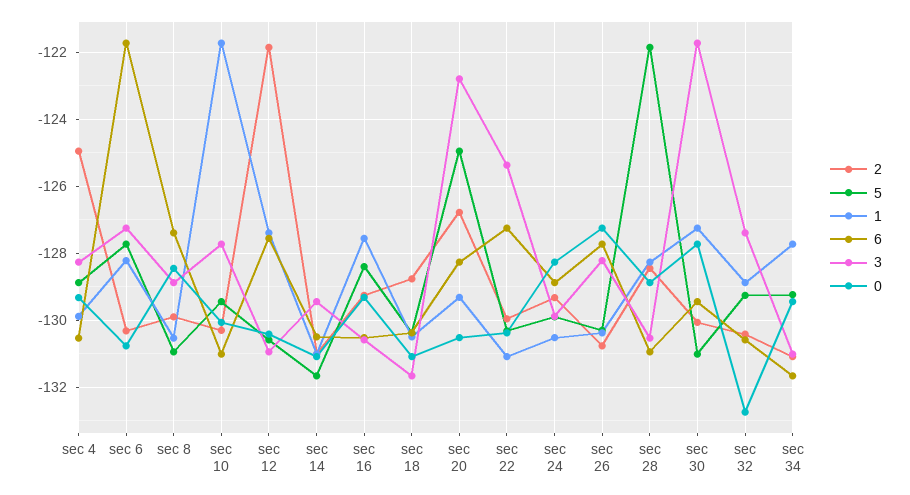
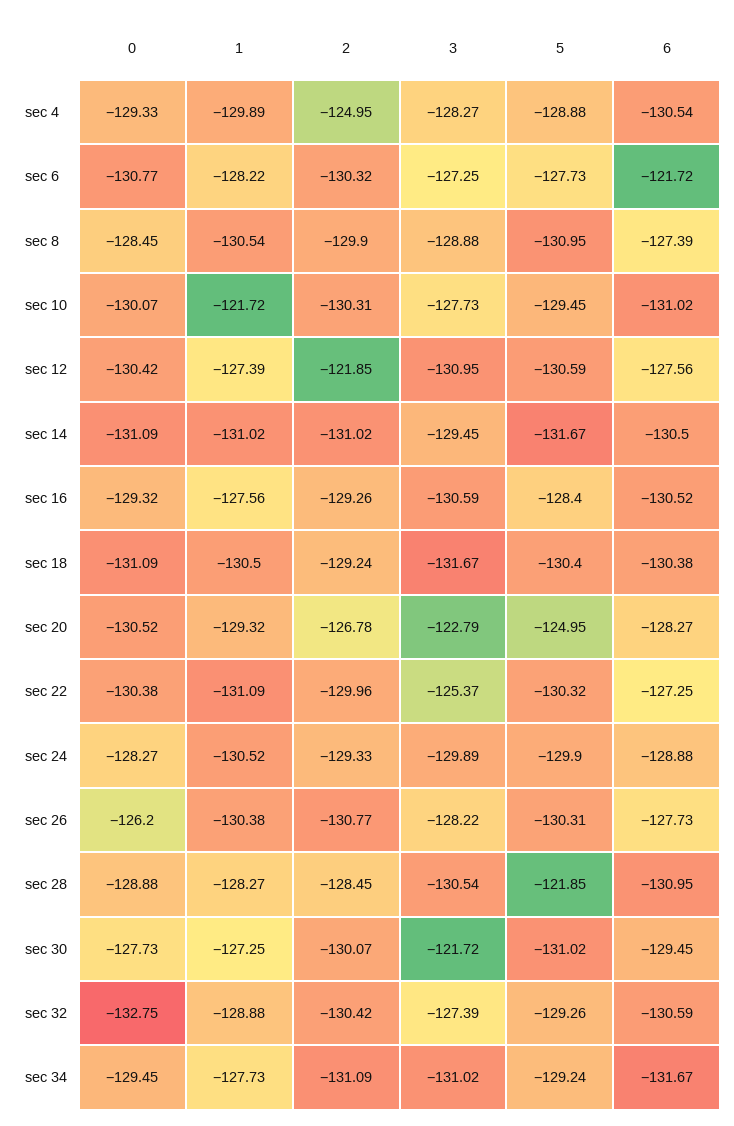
  {
    "2": {
      "sec 4": -124.95,
      "sec 6": -130.32,
      "sec 8": -129.9,
      "sec 10": -130.31,
      "sec 12": -121.85,
      "sec 14": -131.02,
      "sec 16": -129.26,
-     "sec 18": -128.8,
+     "sec 18": -129.24,
      "sec 20": -126.78,
      "sec 22": -129.96,
      "sec 24": -129.33,
      "sec 26": -130.77,
      "sec 28": -128.45,
      "sec 30": -130.07,
      "sec 32": -130.42,
      "sec 34": -131.09
    },
    "5": {
      "sec 4": -128.88,
      "sec 6": -127.73,
      "sec 8": -130.95,
      "sec 10": -129.45,
      "sec 12": -130.59,
      "sec 14": -131.67,
      "sec 16": -128.4,
      "sec 18": -130.4,
      "sec 20": -124.95,
      "sec 22": -130.32,
      "sec 24": -129.9,
      "sec 26": -130.31,
      "sec 28": -121.85,
      "sec 30": -131.02,
      "sec 32": -129.26,
      "sec 34": -129.24
    },
    "1": {
      "sec 4": -129.89,
      "sec 6": -128.22,
      "sec 8": -130.54,
      "sec 10": -121.72,
      "sec 12": -127.39,
      "sec 14": -131.02,
      "sec 16": -127.56,
      "sec 18": -130.5,
      "sec 20": -129.32,
      "sec 22": -131.09,
      "sec 24": -130.52,
      "sec 26": -130.38,
      "sec 28": -128.27,
      "sec 30": -127.25,
      "sec 32": -128.88,
      "sec 34": -127.73
    },
    "6": {
      "sec 4": -130.54,
      "sec 6": -121.72,
      "sec 8": -127.39,
      "sec 10": -131.02,
      "sec 12": -127.56,
      "sec 14": -130.5,
      "sec 16": -130.52,
      "sec 18": -130.38,
      "sec 20": -128.27,
      "sec 22": -127.25,
      "sec 24": -128.88,
      "sec 26": -127.73,
      "sec 28": -130.95,
      "sec 30": -129.45,
      "sec 32": -130.59,
      "sec 34": -131.67
    },
    "3": {
      "sec 4": -128.27,
      "sec 6": -127.25,
      "sec 8": -128.88,
      "sec 10": -127.73,
      "sec 12": -130.95,
      "sec 14": -129.45,
      "sec 16": -130.59,
      "sec 18": -131.67,
      "sec 20": -122.79,
      "sec 22": -125.37,
      "sec 24": -129.89,
      "sec 26": -128.22,
      "sec 28": -130.54,
      "sec 30": -121.72,
      "sec 32": -127.39,
      "sec 34": -131.02
    },
    "0": {
      "sec 4": -129.33,
      "sec 6": -130.77,
      "sec 8": -128.45,
      "sec 10": -130.07,
      "sec 12": -130.42,
      "sec 14": -131.09,
      "sec 16": -129.32,
      "sec 18": -131.09,
      "sec 20": -130.52,
      "sec 22": -130.38,
      "sec 24": -128.27,
-     "sec 26": -127.2,
+     "sec 26": -126.2,
      "sec 28": -128.88,
      "sec 30": -127.73,
      "sec 32": -132.75,
      "sec 34": -129.45
    }
  }

